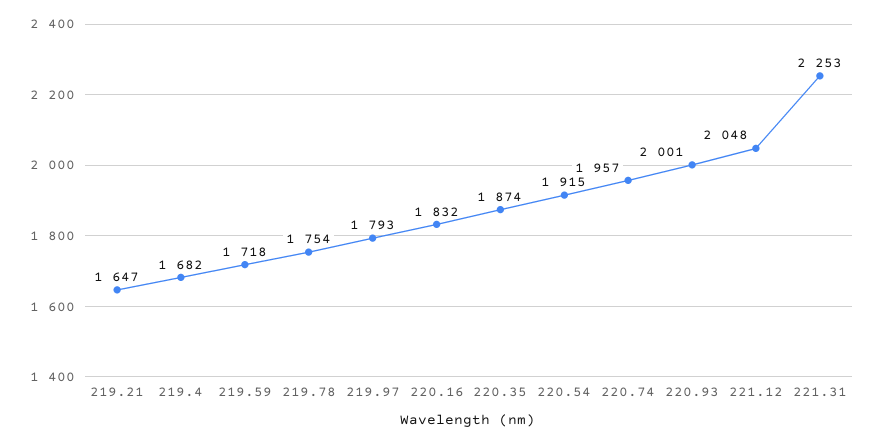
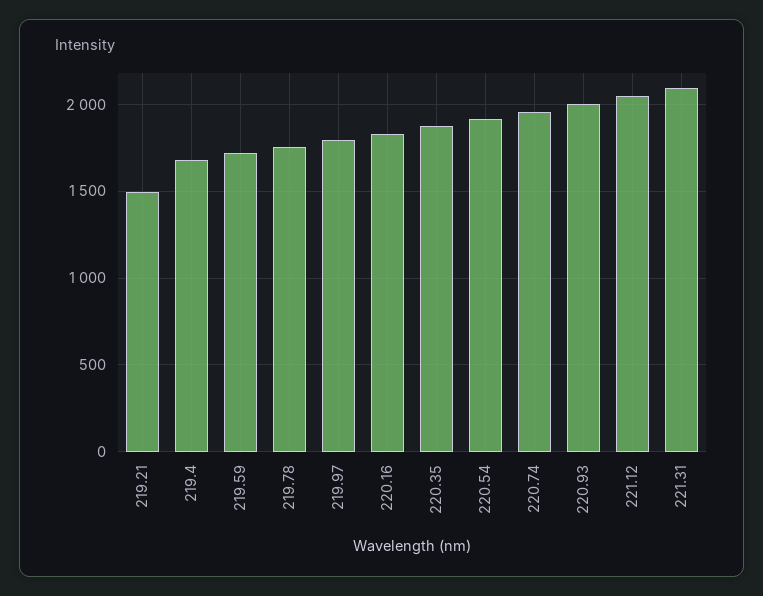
  {
-   "219.21": 1647,
+   "219.21": 1500,
    "219.4": 1682,
    "219.59": 1718,
    "219.78": 1754,
    "219.97": 1793,
    "220.16": 1832,
    "220.35": 1874,
    "220.54": 1915,
    "220.74": 1957,
    "220.93": 2001,
    "221.12": 2048,
-   "221.31": 2253
+   "221.31": 2100
  }

